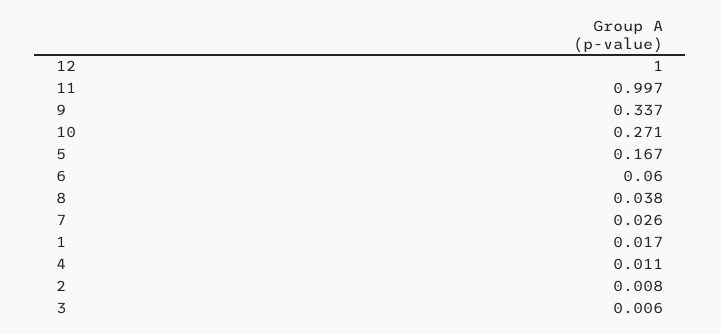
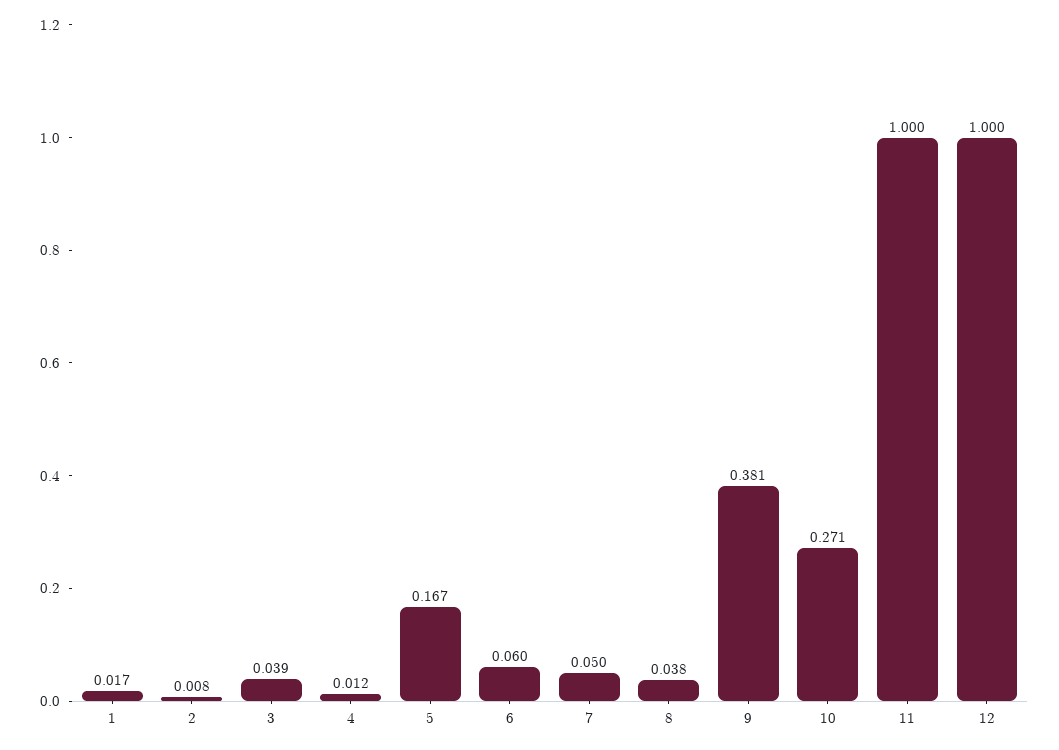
  {
    "12": 1,
-   "11": 0.997,
+   "11": 1,
-   "9": 0.337,
+   "9": 0.381,
    "10": 0.271,
    "5": 0.167,
    "6": 0.06,
    "8": 0.038,
-   "7": 0.026,
+   "7": 0.05,
    "1": 0.017,
-   "4": 0.011,
+   "4": 0.012,
    "2": 0.008,
-   "3": 0.006
+   "3": 0.039
  }

